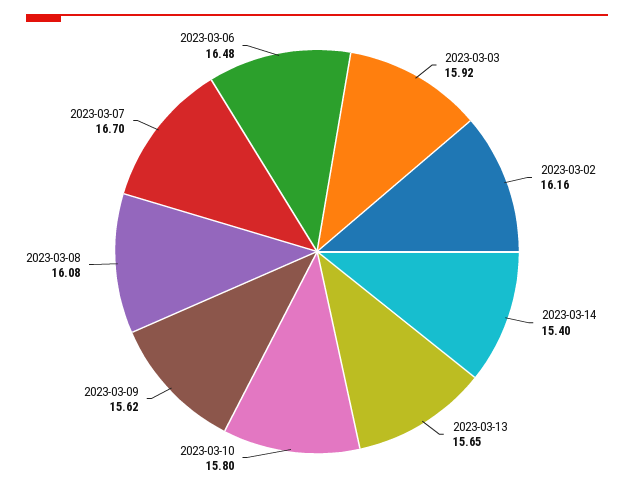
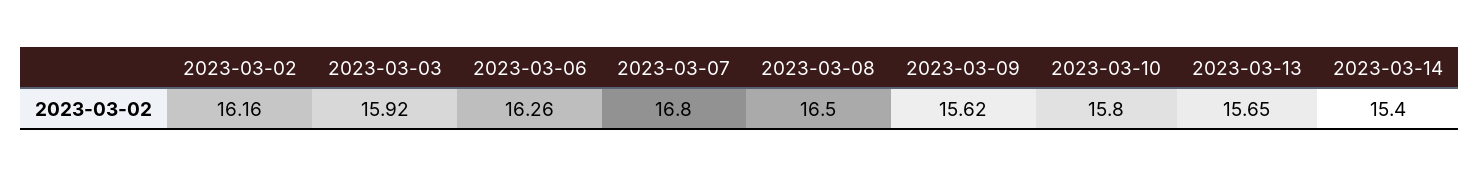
  {
    "2023-03-03": 15.92,
    "2023-03-02": 16.16,
    "2023-03-14": 15.4,
    "2023-03-13": 15.65,
    "2023-03-10": 15.8,
    "2023-03-09": 15.62,
-   "2023-03-08": 16.08,
+   "2023-03-08": 16.5,
-   "2023-03-07": 16.7,
+   "2023-03-07": 16.8,
-   "2023-03-06": 16.48
+   "2023-03-06": 16.26
  }

